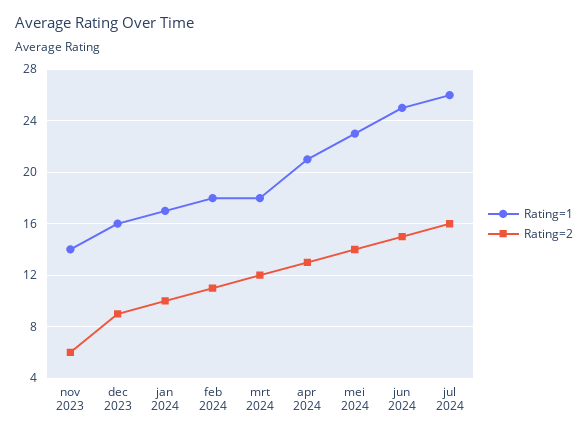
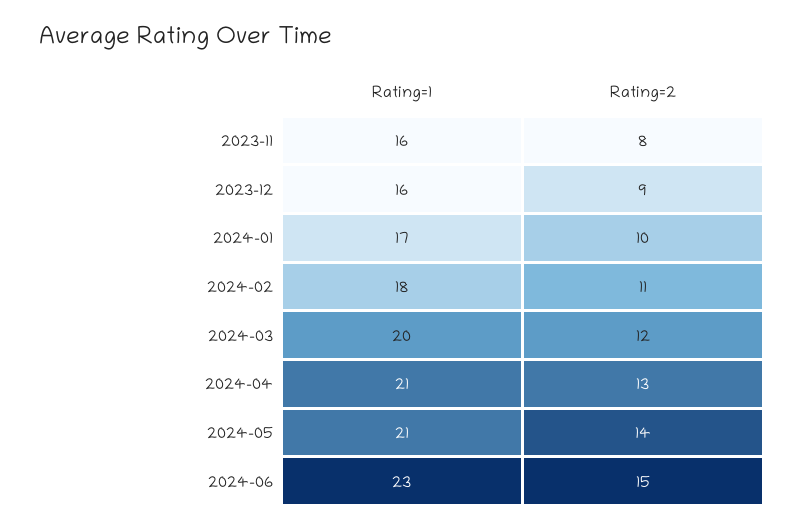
  {
    "Rating=1": {
-     "nov 2023": 14,
+     "nov 2023": 16,
      "dec 2023": 16,
      "jan 2024": 17,
      "feb 2024": 18,
-     "mrt 2024": 18,
+     "mrt 2024": 20,
      "apr 2024": 21,
-     "mei 2024": 23,
+     "mei 2024": 21,
-     "jun 2024": 25,
+     "jun 2024": 23
-     "jul 2024": 26
    },
    "Rating=2": {
-     "nov 2023": 6,
+     "nov 2023": 8,
      "dec 2023": 9,
      "jan 2024": 10,
      "feb 2024": 11,
      "mrt 2024": 12,
      "apr 2024": 13,
      "mei 2024": 14,
-     "jun 2024": 15,
+     "jun 2024": 15
-     "jul 2024": 16
    }
  }

